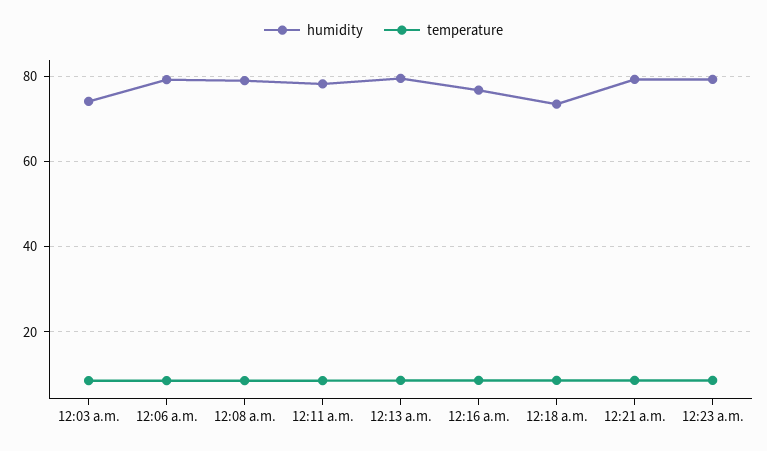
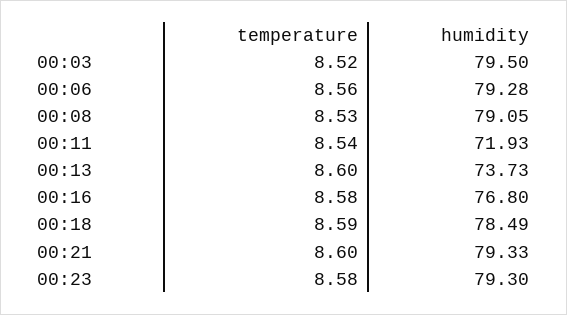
  {
    "humidity": {
-     "12:03 a.m.": 74,
+     "12:03 a.m.": 79.5,
      "12:06 a.m.": 79.28,
      "12:08 a.m.": 79.05,
-     "12:11 a.m.": 78,
+     "12:11 a.m.": 71.93,
-     "12:13 a.m.": 80,
+     "12:13 a.m.": 73.73,
      "12:16 a.m.": 76.8,
-     "12:18 a.m.": 74,
+     "12:18 a.m.": 78.49,
      "12:21 a.m.": 79.33,
      "12:23 a.m.": 79.3
    },
    "temperature": {
      "12:03 a.m.": 8.52,
      "12:06 a.m.": 8.56,
      "12:08 a.m.": 8.53,
      "12:11 a.m.": 8.54,
      "12:13 a.m.": 8.6,
      "12:16 a.m.": 8.58,
      "12:18 a.m.": 8.59,
      "12:21 a.m.": 8.6,
      "12:23 a.m.": 8.58
    }
  }

